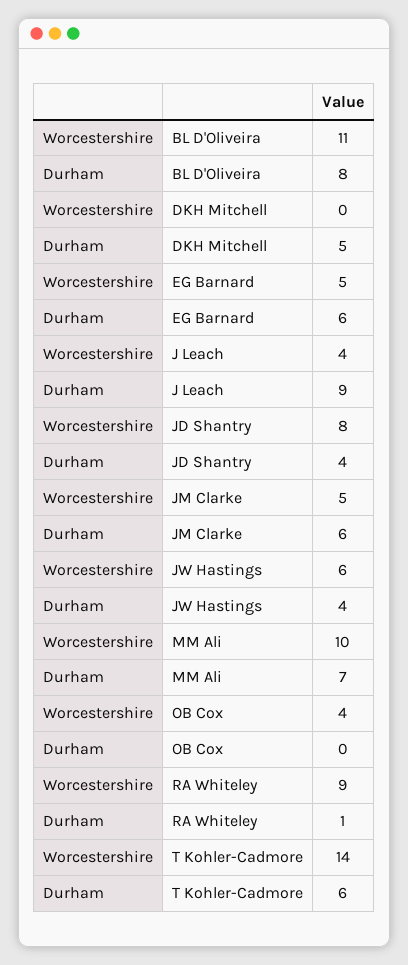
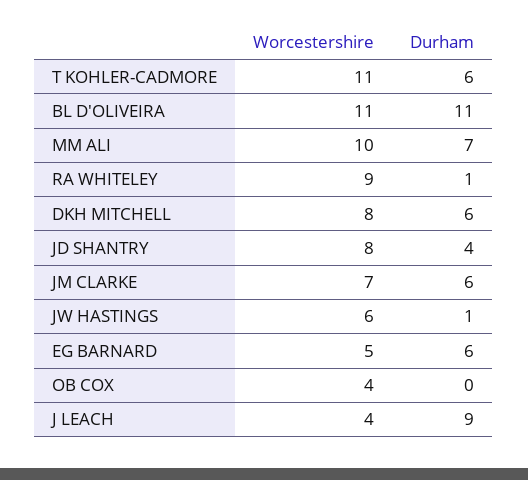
  {
    "Worcestershire": {
      "BL D'Oliveira": 11,
-     "DKH Mitchell": 0,
+     "DKH Mitchell": 8,
      "EG Barnard": 5,
      "J Leach": 4,
      "JD Shantry": 8,
-     "JM Clarke": 5,
+     "JM Clarke": 7,
      "JW Hastings": 6,
      "MM Ali": 10,
      "OB Cox": 4,
      "RA Whiteley": 9,
-     "T Kohler-Cadmore": 14
+     "T Kohler-Cadmore": 11
    },
    "Durham": {
-     "BL D'Oliveira": 8,
+     "BL D'Oliveira": 11,
-     "DKH Mitchell": 5,
+     "DKH Mitchell": 6,
      "EG Barnard": 6,
      "J Leach": 9,
      "JD Shantry": 4,
      "JM Clarke": 6,
-     "JW Hastings": 4,
+     "JW Hastings": 1,
      "MM Ali": 7,
      "OB Cox": 0,
      "RA Whiteley": 1,
      "T Kohler-Cadmore": 6
    }
  }

